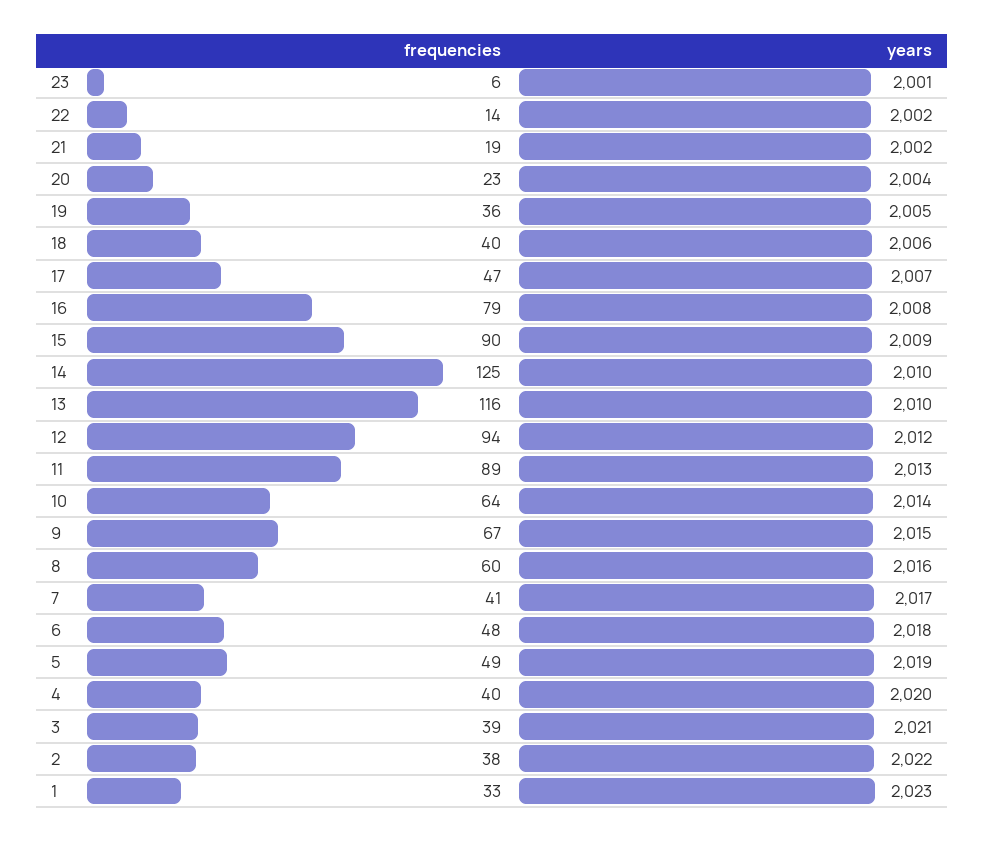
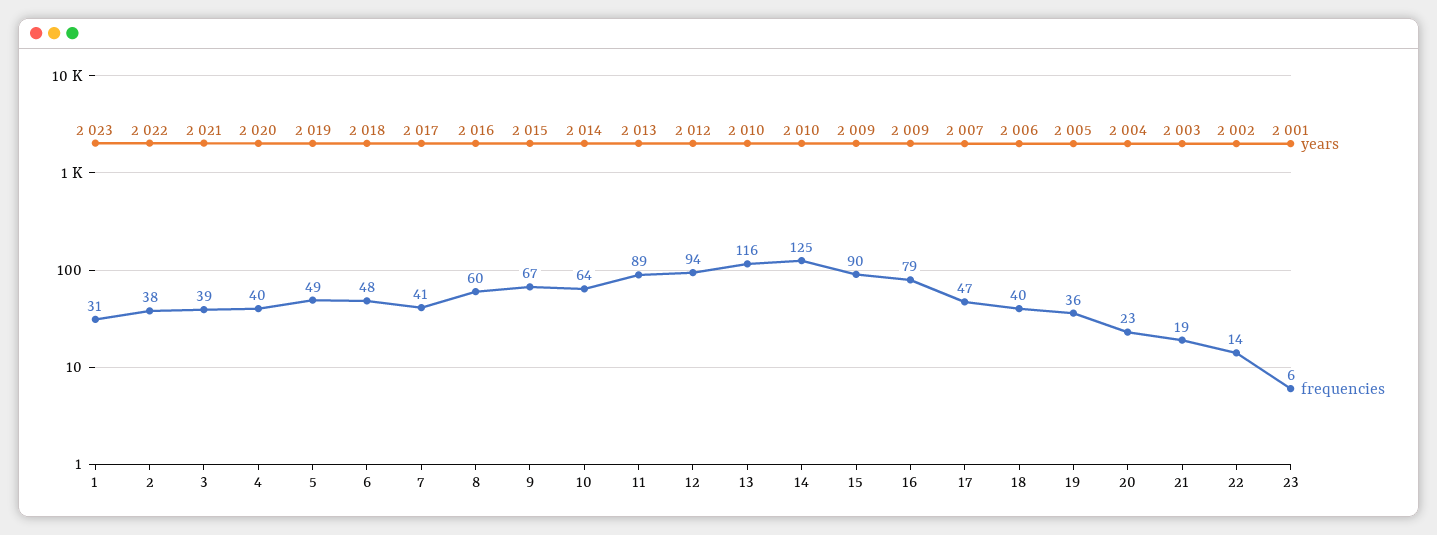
  {
    "frequencies": {
      "23": 6,
      "22": 14,
      "21": 19,
      "20": 23,
      "19": 36,
      "18": 40,
      "17": 47,
      "16": 79,
      "15": 90,
      "14": 125,
      "13": 116,
      "12": 94,
      "11": 89,
      "10": 64,
      "9": 67,
      "8": 60,
      "7": 41,
      "6": 48,
      "5": 49,
      "4": 40,
      "3": 39,
      "2": 38,
-     "1": 33
+     "1": 31
    },
    "years": {
      "23": 2001,
      "22": 2002,
-     "21": 2002,
+     "21": 2003,
      "20": 2004,
      "19": 2005,
      "18": 2006,
      "17": 2007,
-     "16": 2008,
+     "16": 2009,
      "15": 2009,
      "14": 2010,
      "13": 2010,
      "12": 2012,
      "11": 2013,
      "10": 2014,
      "9": 2015,
      "8": 2016,
      "7": 2017,
      "6": 2018,
      "5": 2019,
      "4": 2020,
      "3": 2021,
      "2": 2022,
      "1": 2023
    }
  }

